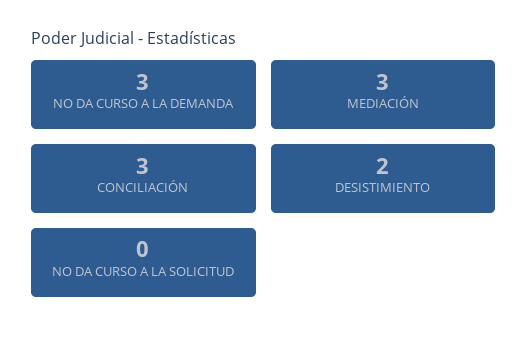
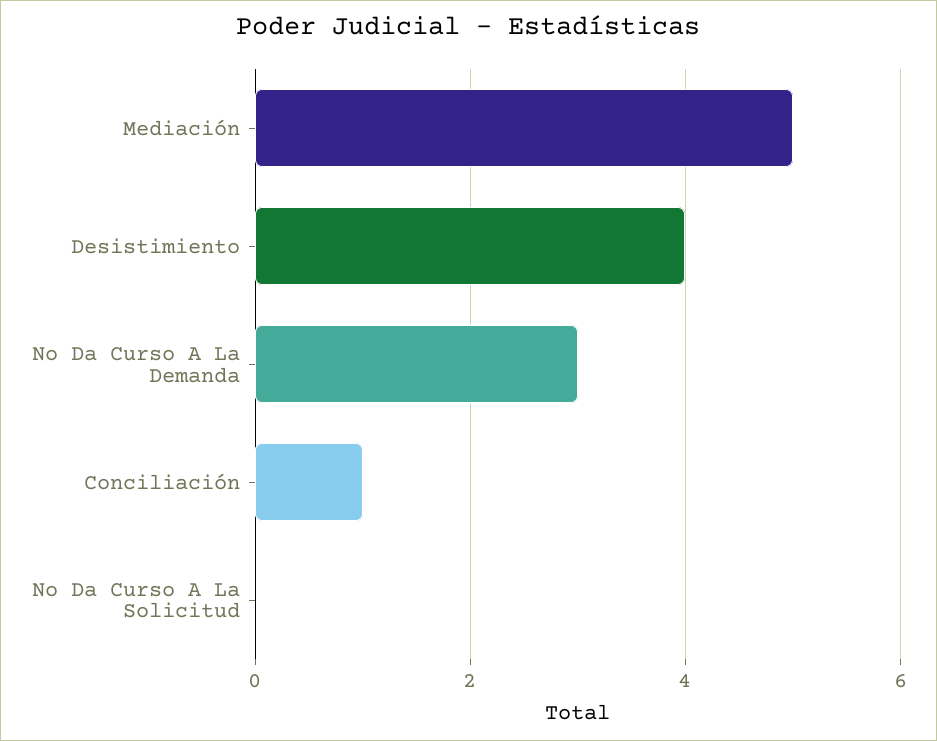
  {
    "NO DA CURSO A LA DEMANDA": 3,
-   "MEDIACIÓN": 3,
+   "MEDIACIÓN": 5,
-   "CONCILIACIÓN": 3,
+   "CONCILIACIÓN": 1,
-   "DESISTIMIENTO": 2,
+   "DESISTIMIENTO": 4,
    "NO DA CURSO A LA SOLICITUD": 0
  }

